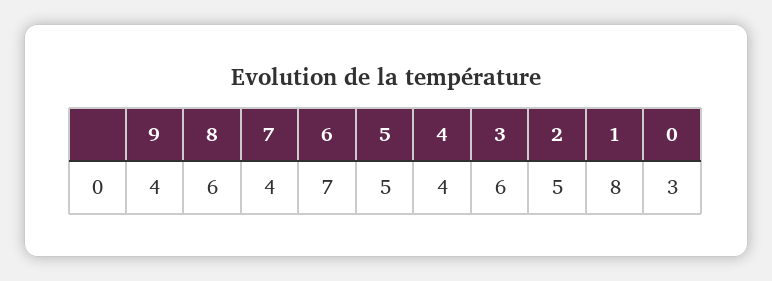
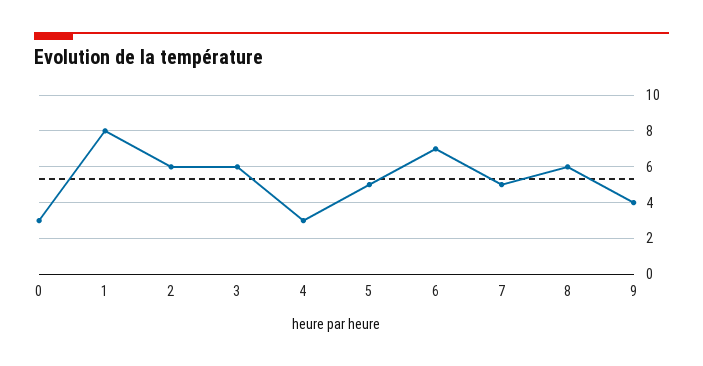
  {
    "9": 4,
    "8": 6,
-   "7": 4,
+   "7": 5,
    "6": 7,
    "5": 5,
-   "4": 4,
+   "4": 3,
    "3": 6,
-   "2": 5,
+   "2": 6,
    "1": 8,
    "0": 3
  }

